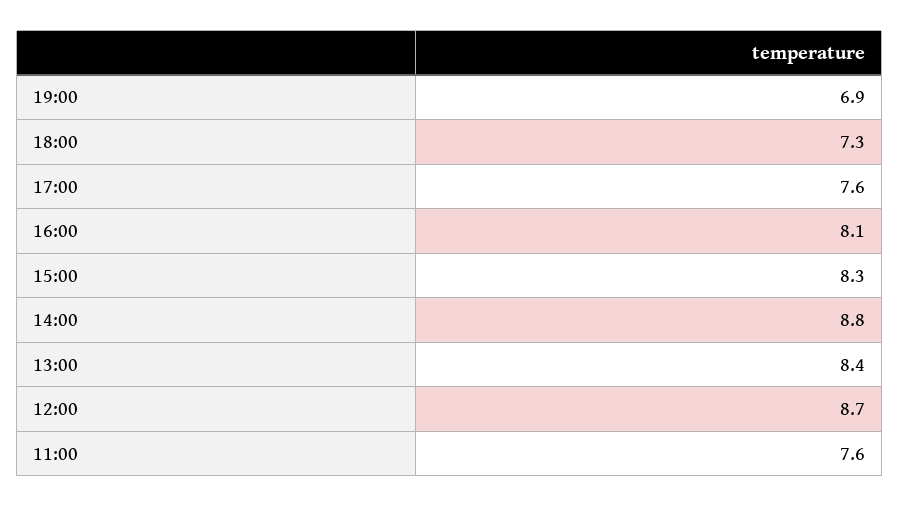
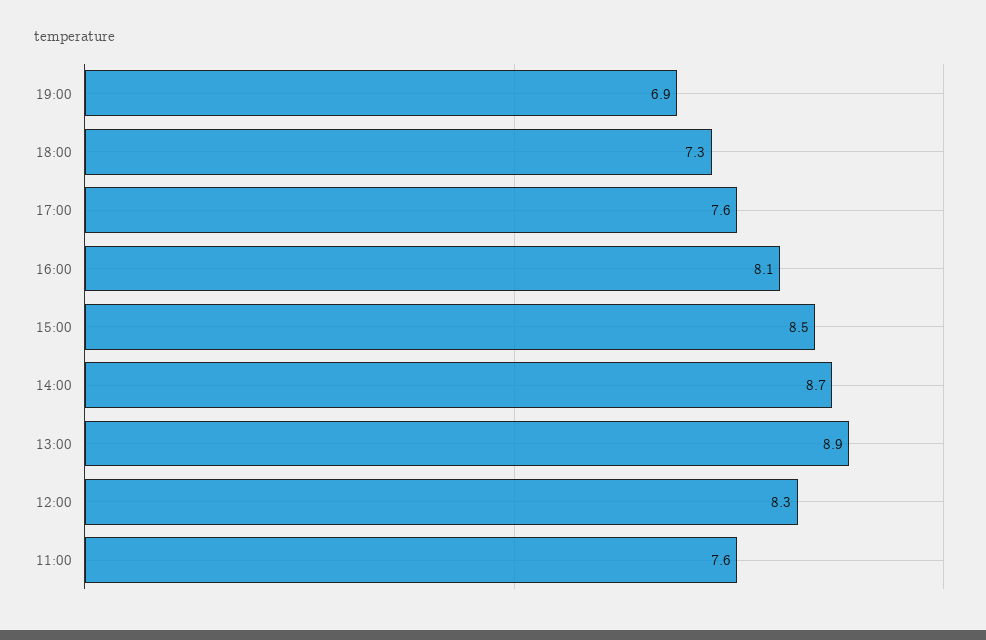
  {
    "19:00": 6.9,
    "18:00": 7.3,
    "17:00": 7.6,
    "16:00": 8.1,
-   "15:00": 8.3,
+   "15:00": 8.5,
-   "14:00": 8.8,
+   "14:00": 8.7,
-   "13:00": 8.4,
+   "13:00": 8.9,
-   "12:00": 8.7,
+   "12:00": 8.3,
    "11:00": 7.6
  }

